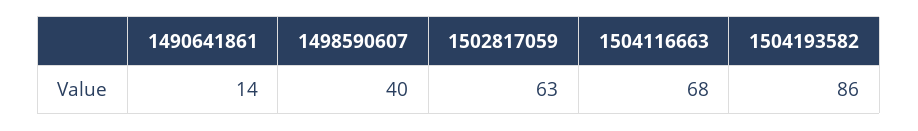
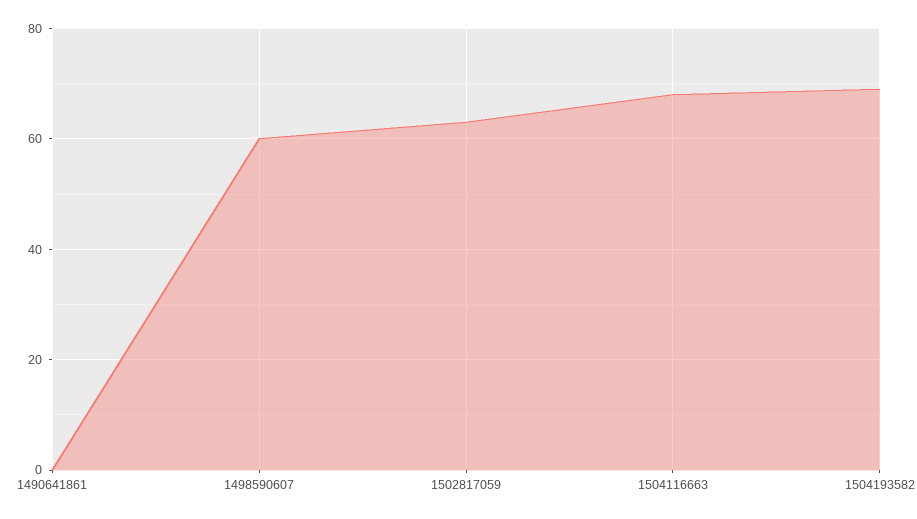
  {
-   "1490641861": 14,
+   "1490641861": 0,
-   "1498590607": 40,
+   "1498590607": 60,
    "1502817059": 63,
    "1504116663": 68,
-   "1504193582": 86
+   "1504193582": 70
  }

